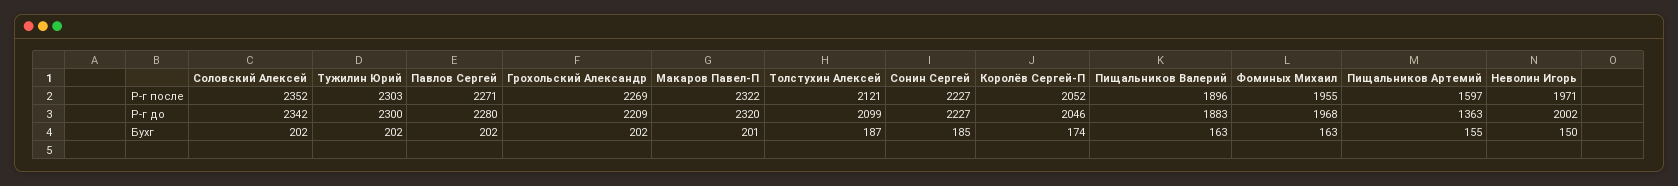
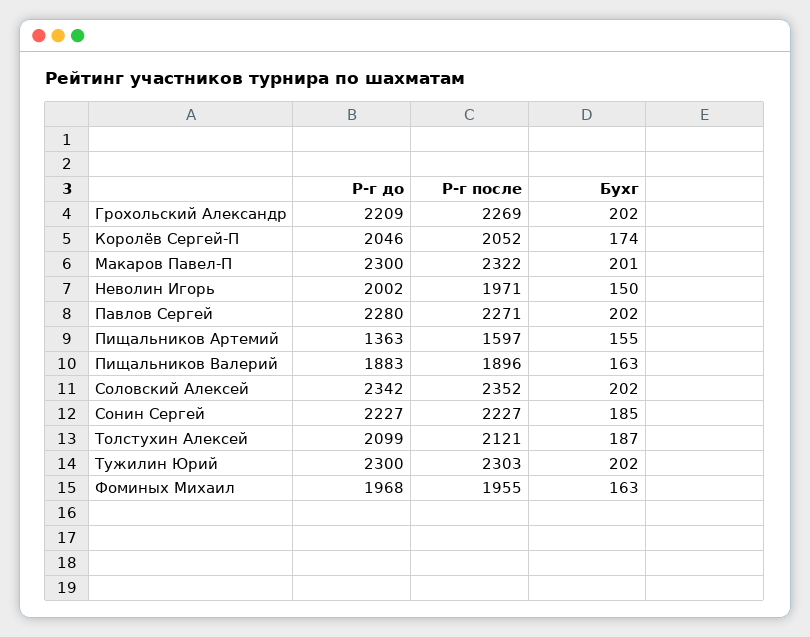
  {
    "Соловский Алексей": {
      "Р-г после": 2352,
      "Р-г до": 2342,
      "Бухг": 202
    },
    "Тужилин Юрий": {
      "Р-г после": 2303,
      "Р-г до": 2300,
      "Бухг": 202
    },
    "Павлов Сергей": {
      "Р-г после": 2271,
      "Р-г до": 2280,
      "Бухг": 202
    },
    "Грохольский Александр": {
      "Р-г после": 2269,
      "Р-г до": 2209,
      "Бухг": 202
    },
    "Макаров Павел-П": {
      "Р-г после": 2322,
-     "Р-г до": 2320,
+     "Р-г до": 2300,
      "Бухг": 201
    },
    "Толстухин Алексей": {
      "Р-г после": 2121,
      "Р-г до": 2099,
      "Бухг": 187
    },
    "Сонин Сергей": {
      "Р-г после": 2227,
      "Р-г до": 2227,
      "Бухг": 185
    },
    "Королёв Сергей-П": {
      "Р-г после": 2052,
      "Р-г до": 2046,
      "Бухг": 174
    },
    "Пищальников Валерий": {
      "Р-г после": 1896,
      "Р-г до": 1883,
      "Бухг": 163
    },
    "Фоминых Михаил": {
      "Р-г после": 1955,
      "Р-г до": 1968,
      "Бухг": 163
    },
    "Пищальников Артемий": {
      "Р-г после": 1597,
      "Р-г до": 1363,
      "Бухг": 155
    },
    "Неволин Игорь": {
      "Р-г после": 1971,
      "Р-г до": 2002,
      "Бухг": 150
    }
  }

